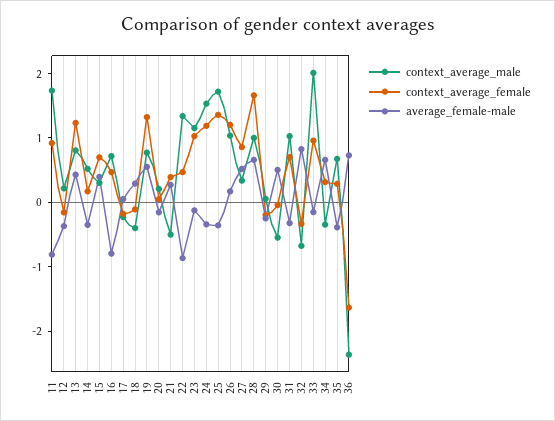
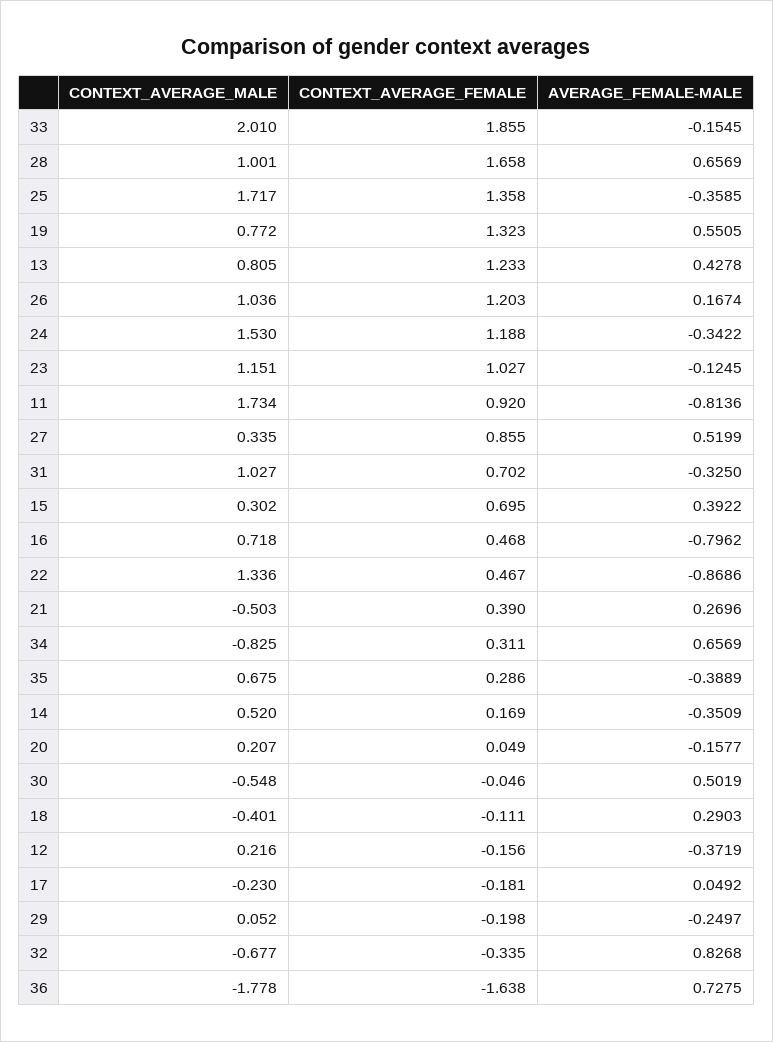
  {
    "context_average_male": {
      "11": 1.734,
      "12": 0.216,
      "13": 0.805,
      "14": 0.52,
      "15": 0.302,
      "16": 0.718,
      "17": -0.23,
      "18": -0.401,
      "19": 0.772,
      "20": 0.207,
      "21": -0.503,
      "22": 1.336,
      "23": 1.151,
      "24": 1.53,
      "25": 1.717,
      "26": 1.036,
      "27": 0.335,
      "28": 1.001,
      "29": 0.052,
      "30": -0.548,
      "31": 1.027,
      "32": -0.677,
      "33": 2.01,
-     "34": -0.4,
+     "34": -0.825,
      "35": 0.675,
-     "36": -2.4
+     "36": -1.778
    },
    "context_average_female": {
      "11": 0.92,
      "12": -0.156,
      "13": 1.233,
      "14": 0.169,
      "15": 0.695,
      "16": 0.468,
      "17": -0.181,
      "18": -0.111,
      "19": 1.323,
      "20": 0.049,
      "21": 0.39,
      "22": 0.467,
      "23": 1.027,
      "24": 1.188,
      "25": 1.358,
      "26": 1.203,
      "27": 0.855,
      "28": 1.658,
      "29": -0.198,
      "30": -0.046,
      "31": 0.702,
      "32": -0.335,
-     "33": 1,
+     "33": 1.855,
      "34": 0.311,
      "35": 0.286,
      "36": -1.638
    },
    "average_female-male": {
      "11": -0.8136,
      "12": -0.3719,
      "13": 0.4278,
      "14": -0.3509,
      "15": 0.3922,
      "16": -0.7962,
      "17": 0.0492,
      "18": 0.2903,
      "19": 0.5505,
      "20": -0.1577,
      "21": 0.2696,
      "22": -0.8686,
      "23": -0.1245,
      "24": -0.3422,
      "25": -0.3585,
      "26": 0.1674,
      "27": 0.5199,
      "28": 0.6569,
      "29": -0.2497,
      "30": 0.5019,
      "31": -0.325,
      "32": 0.8268,
      "33": -0.1545,
      "34": 0.6569,
      "35": -0.3889,
      "36": 0.7275
    }
  }

